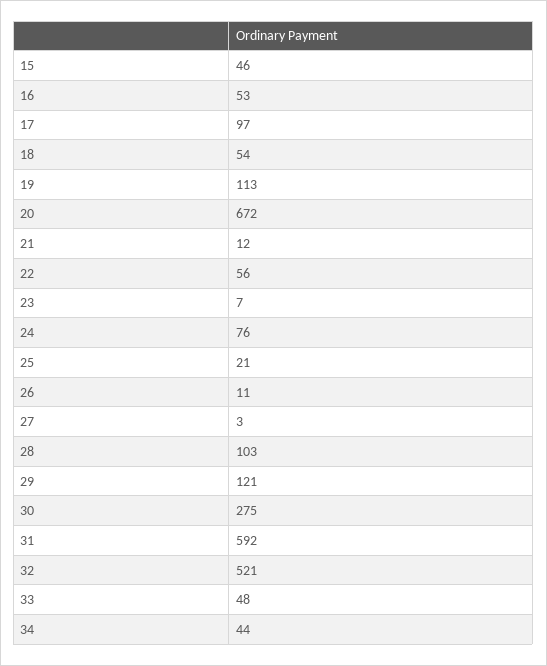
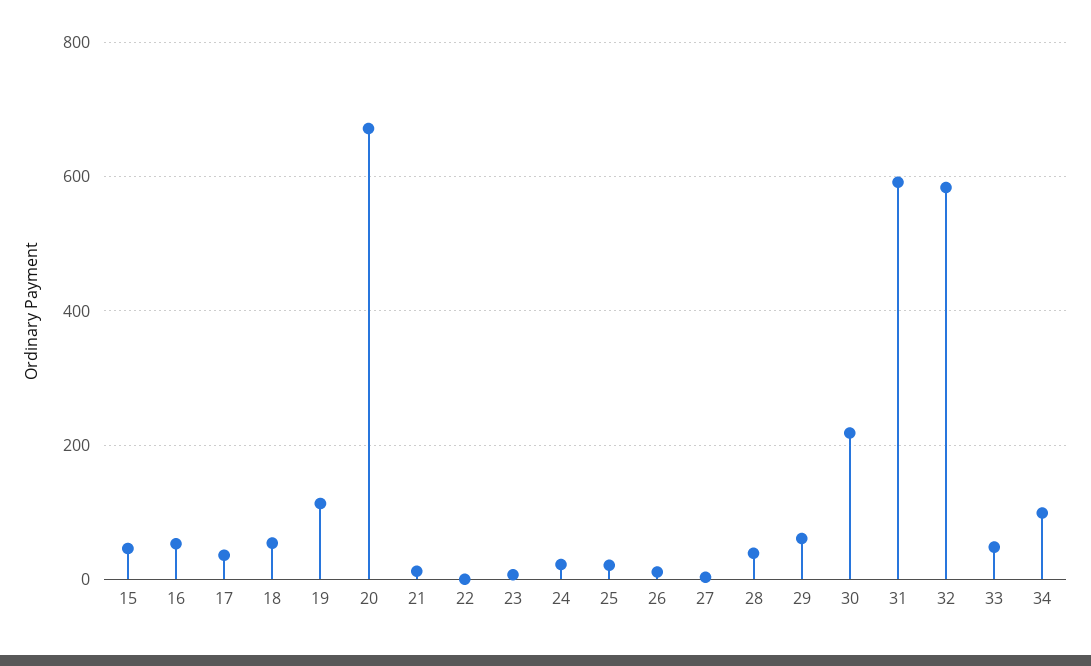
  {
    "15": 46,
    "16": 53,
-   "17": 97,
+   "17": 40,
    "18": 54,
    "19": 113,
    "20": 672,
    "21": 12,
-   "22": 56,
+   "22": 0,
    "23": 7,
-   "24": 76,
+   "24": 20,
    "25": 21,
    "26": 11,
    "27": 3,
-   "28": 103,
+   "28": 40,
-   "29": 121,
+   "29": 60,
-   "30": 275,
+   "30": 220,
    "31": 592,
-   "32": 521,
+   "32": 580,
    "33": 48,
-   "34": 44
+   "34": 100
  }

